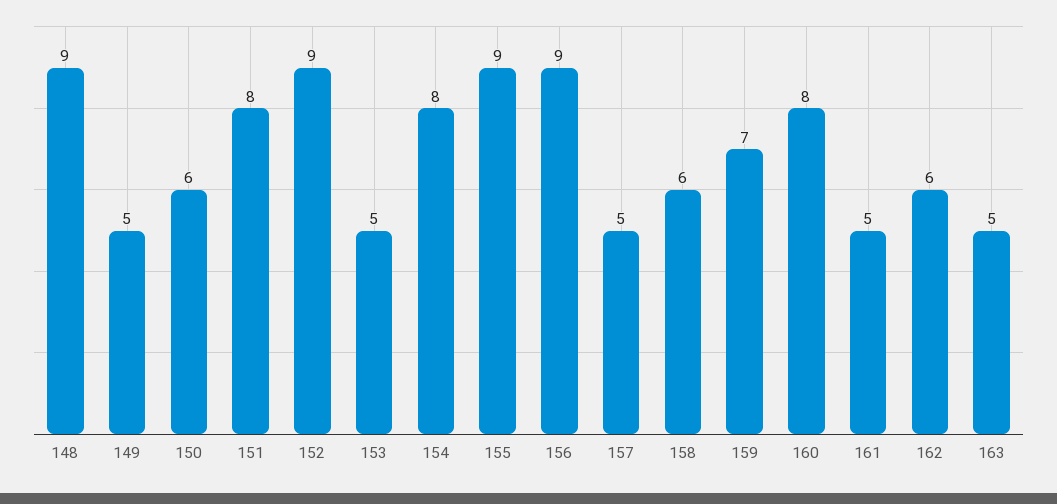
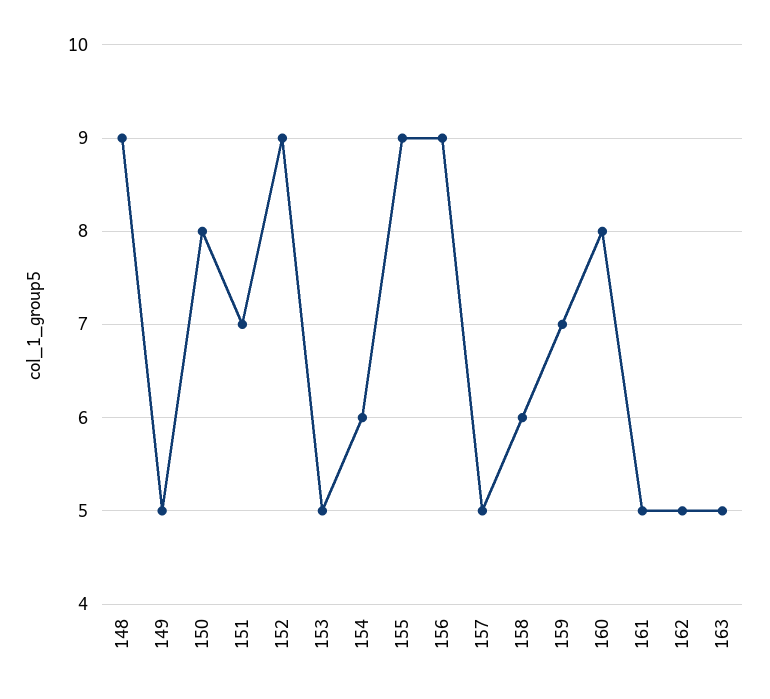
  {
    "148": 9,
    "149": 5,
-   "150": 6,
+   "150": 8,
-   "151": 8,
+   "151": 7,
    "152": 9,
    "153": 5,
-   "154": 8,
+   "154": 6,
    "155": 9,
    "156": 9,
    "157": 5,
    "158": 6,
    "159": 7,
    "160": 8,
    "161": 5,
-   "162": 6,
+   "162": 5,
    "163": 5
  }

